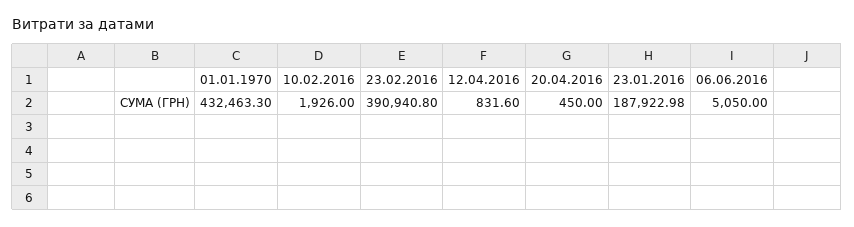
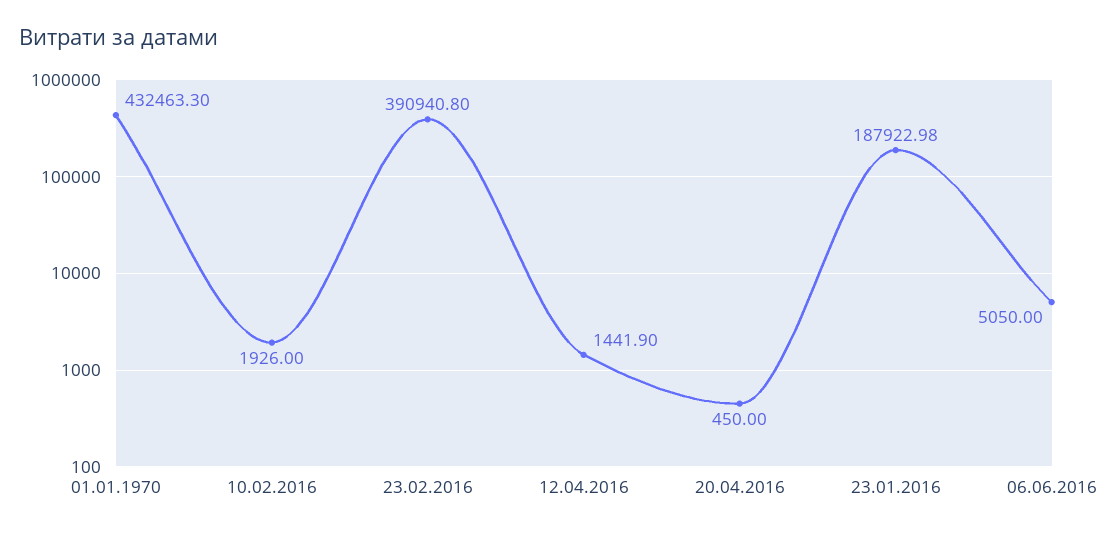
  {
    "01.01.1970": 432463.3,
    "10.02.2016": 1926,
    "23.02.2016": 390940.8,
-   "12.04.2016": 831.6,
+   "12.04.2016": 1441.9,
    "20.04.2016": 450,
    "23.01.2016": 187922.98,
    "06.06.2016": 5050
  }

